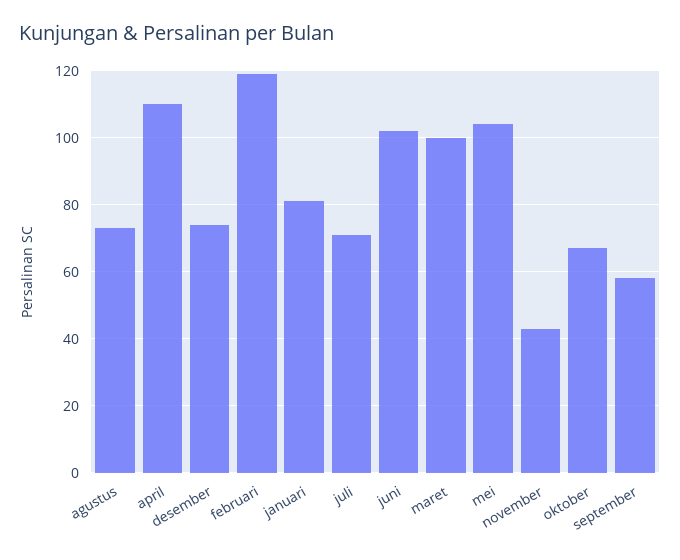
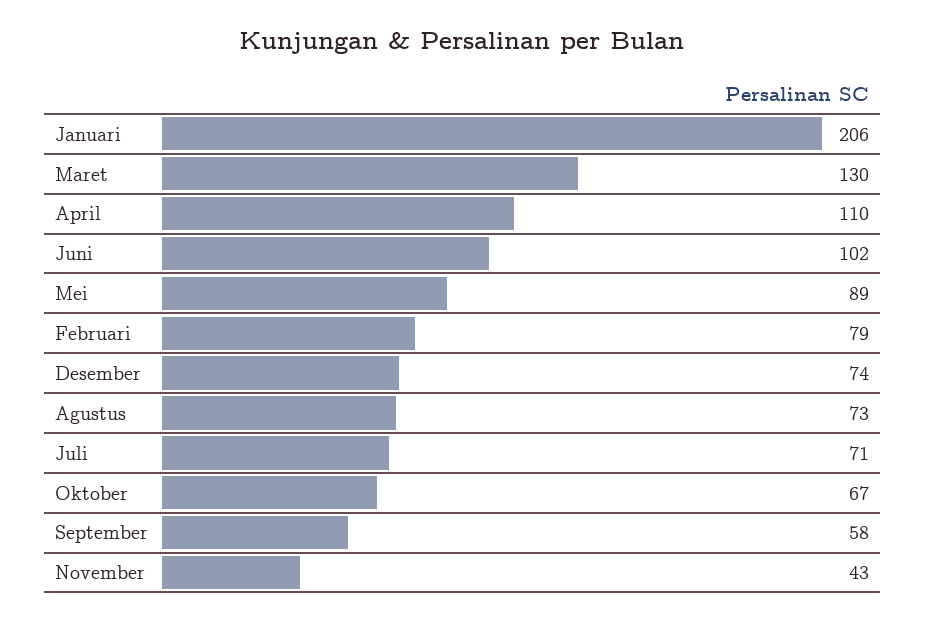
  {
    "agustus": 73,
    "april": 110,
    "desember": 74,
-   "februari": 120,
+   "februari": 79,
-   "januari": 80,
+   "januari": 206,
    "juli": 71,
    "juni": 102,
-   "maret": 100,
+   "maret": 130,
-   "mei": 105,
+   "mei": 89,
    "november": 43,
    "oktober": 67,
    "september": 58
  }

